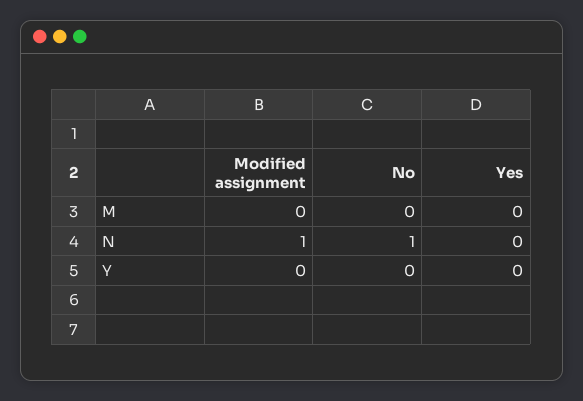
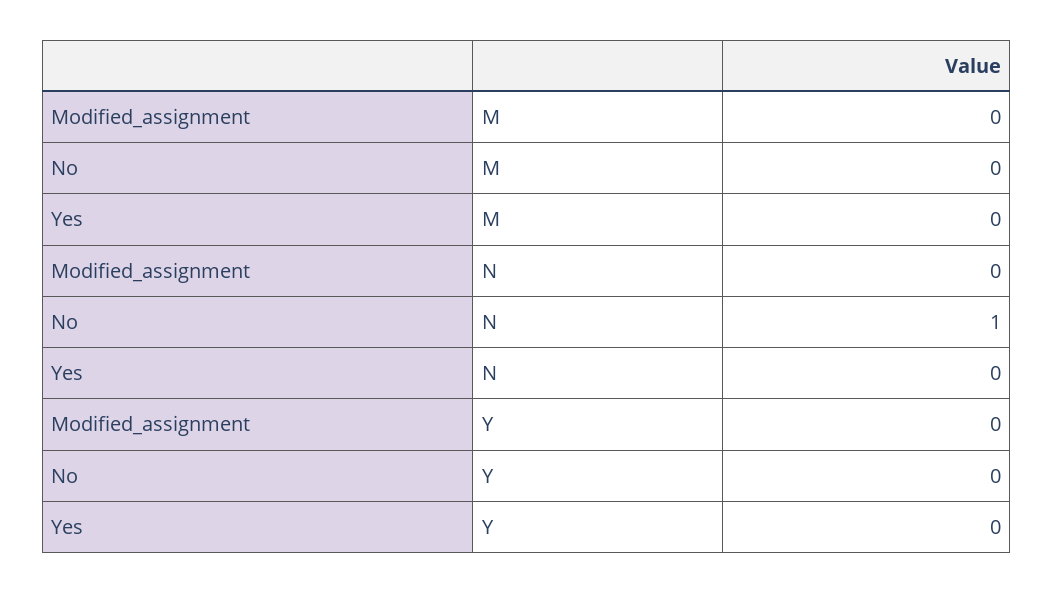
  {
    "Modified assignment": {
      "M": 0,
-     "N": 1,
+     "N": 0,
      "Y": 0
    },
    "No": {
      "M": 0,
      "N": 1,
      "Y": 0
    },
    "Yes": {
      "M": 0,
      "N": 0,
      "Y": 0
    }
  }

